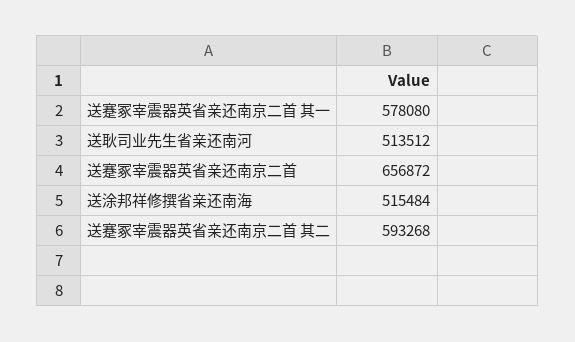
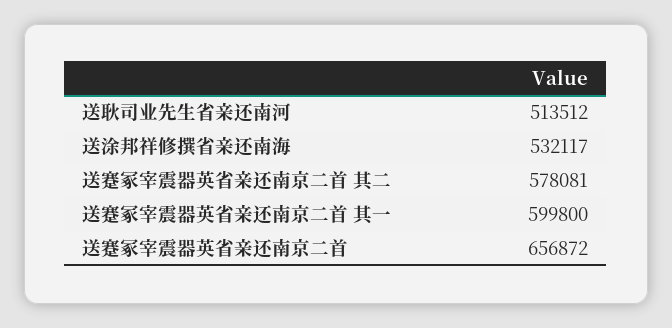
  {
-   "送蹇冢宰震器英省亲还南京二首 其一": 578080,
+   "送蹇冢宰震器英省亲还南京二首 其一": 599800,
    "送耿司业先生省亲还南河": 513512,
    "送蹇冢宰震器英省亲还南京二首": 656872,
-   "送涂邦祥修撰省亲还南海": 515484,
+   "送涂邦祥修撰省亲还南海": 532117,
-   "送蹇冢宰震器英省亲还南京二首 其二": 593268
+   "送蹇冢宰震器英省亲还南京二首 其二": 578081
  }

